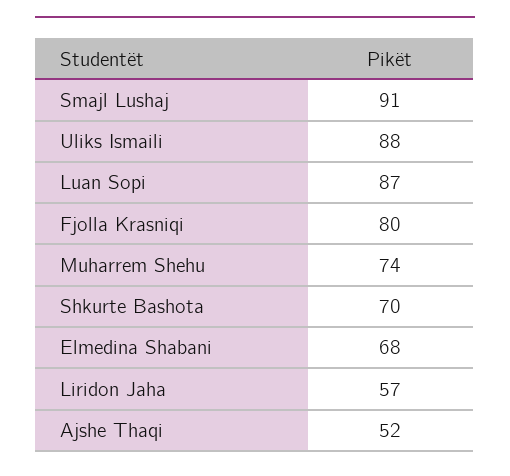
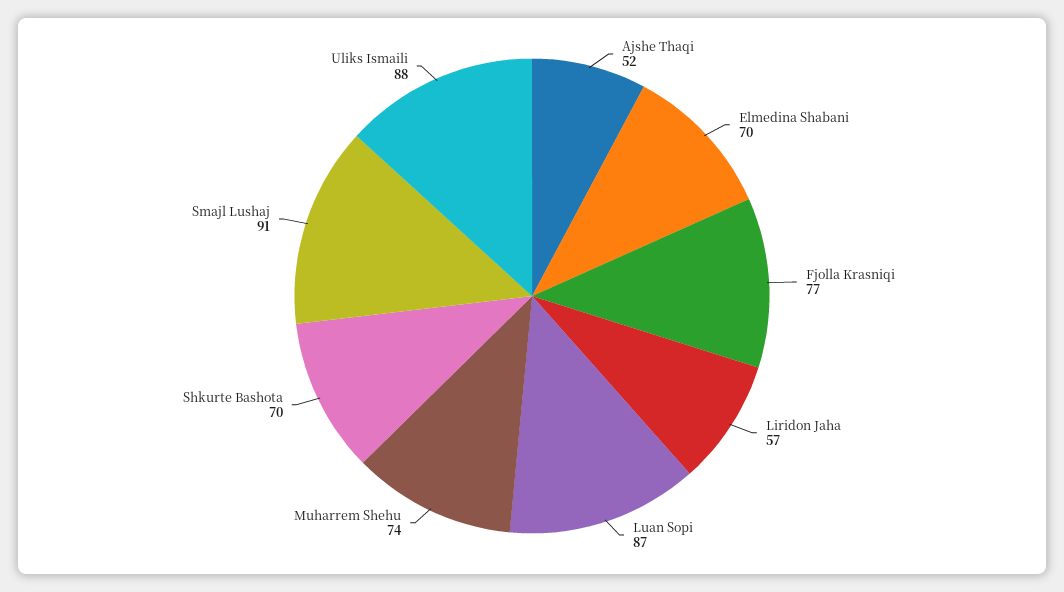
  {
    "Smajl Lushaj": 91,
    "Uliks Ismaili": 88,
    "Luan Sopi": 87,
-   "Fjolla Krasniqi": 80,
+   "Fjolla Krasniqi": 77,
    "Muharrem Shehu": 74,
    "Shkurte Bashota": 70,
-   "Elmedina Shabani": 68,
+   "Elmedina Shabani": 70,
    "Liridon Jaha": 57,
    "Ajshe Thaqi": 52
  }

